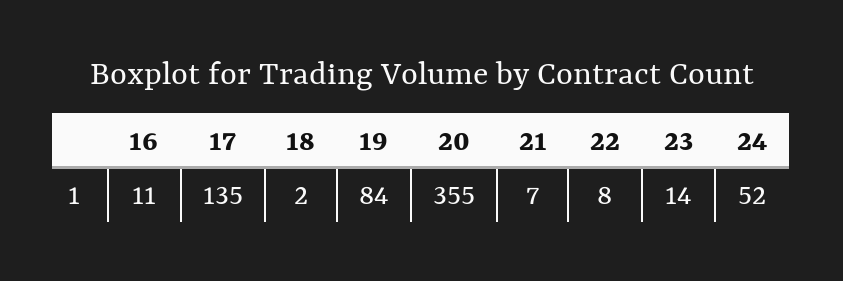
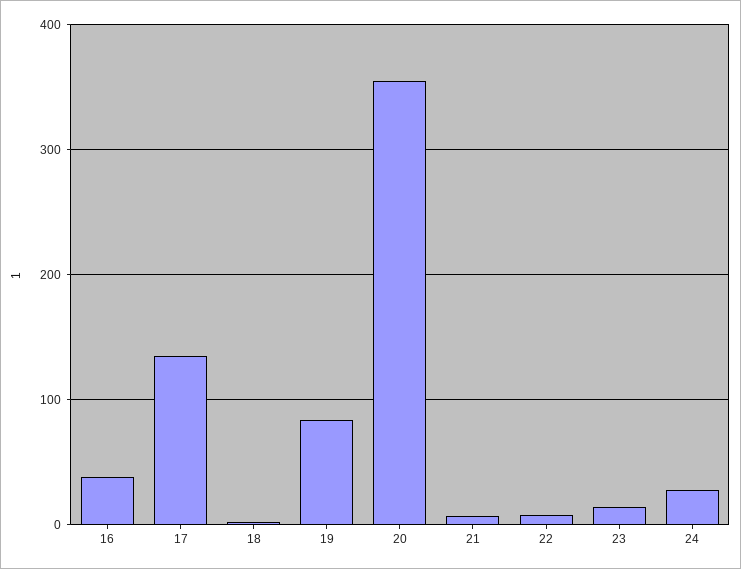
  {
-   "16": 11,
+   "16": 40,
    "17": 135,
    "18": 2,
    "19": 84,
    "20": 355,
    "21": 7,
    "22": 8,
    "23": 14,
-   "24": 52
+   "24": 30
  }

